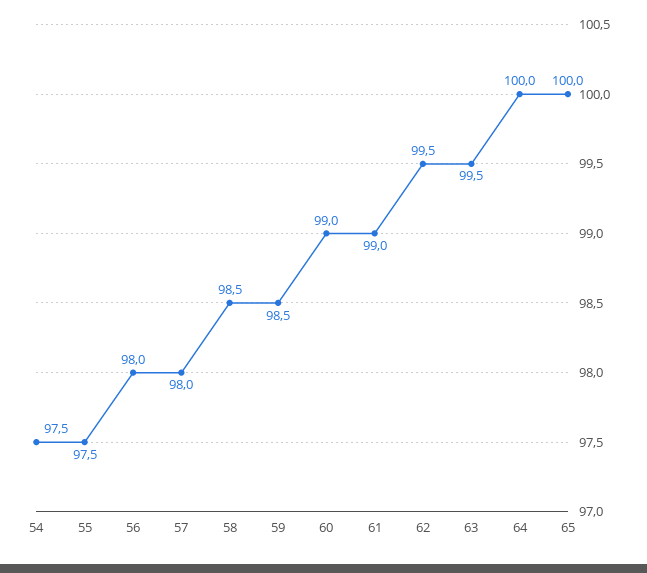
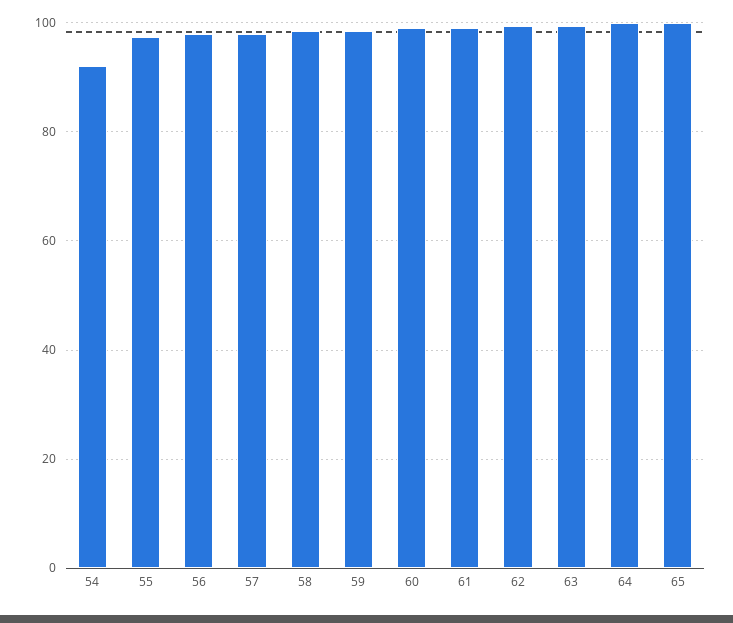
  {
-   "54": 97.5,
+   "54": 92,
    "55": 97.5,
    "56": 98,
    "57": 98,
    "58": 98.5,
    "59": 98.5,
    "60": 99,
    "61": 99,
    "62": 99.5,
    "63": 99.5,
    "64": 100,
    "65": 100
  }

